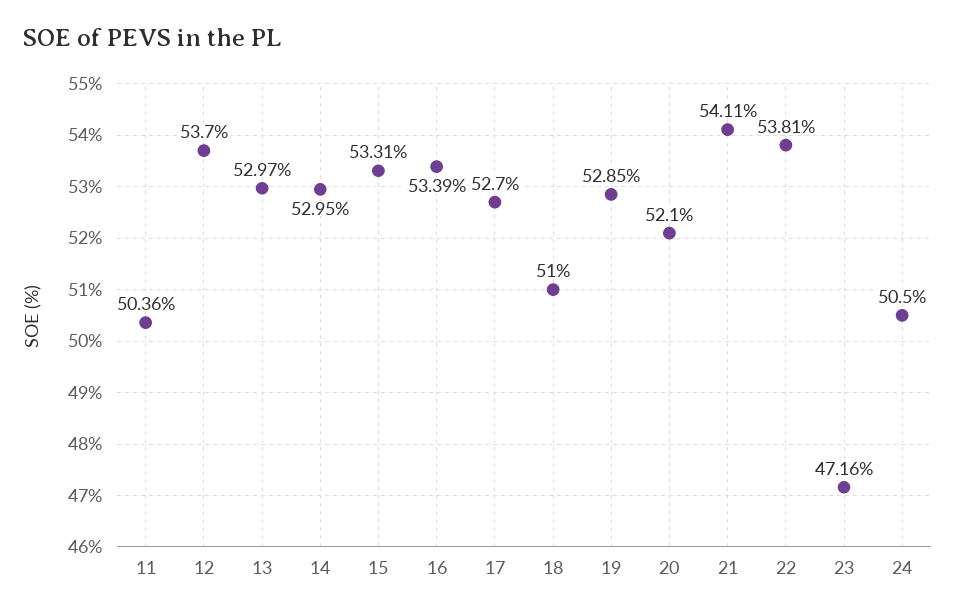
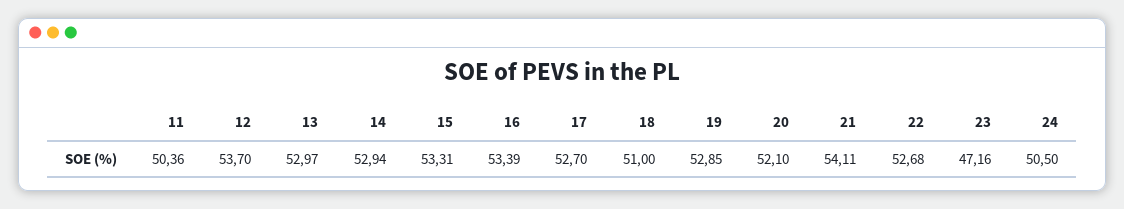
  {
    "11": 50.36,
    "12": 53.7,
    "13": 52.97,
-   "14": 52.95,
+   "14": 52.94,
    "15": 53.31,
    "16": 53.39,
    "17": 52.7,
    "18": 51,
    "19": 52.85,
    "20": 52.1,
    "21": 54.11,
-   "22": 53.81,
+   "22": 52.68,
    "23": 47.16,
    "24": 50.5
  }

